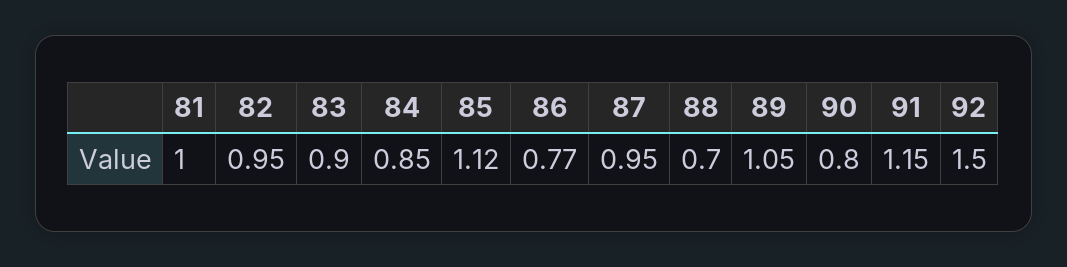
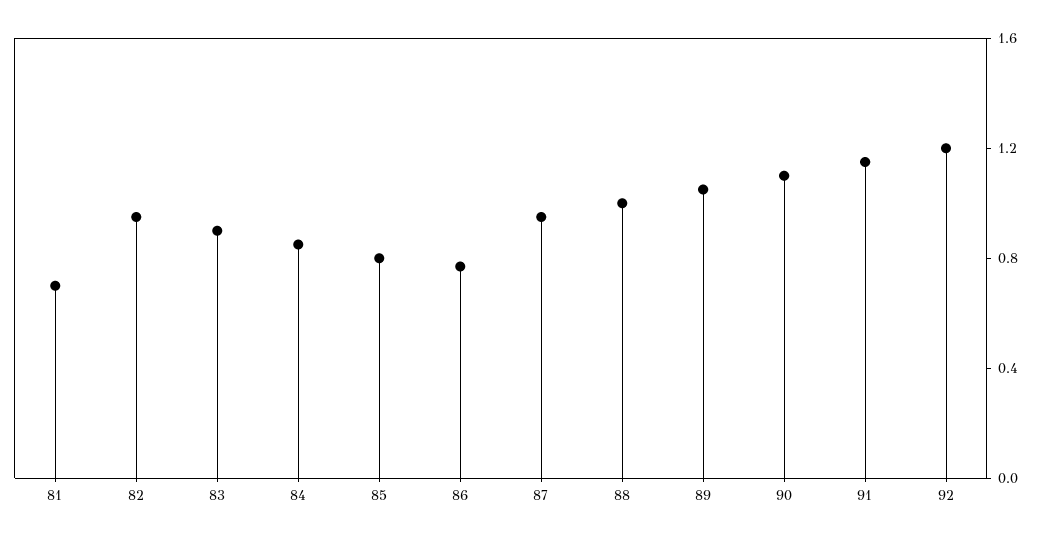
  {
-   "81": 1,
+   "81": 0.7,
    "82": 0.95,
    "83": 0.9,
    "84": 0.85,
-   "85": 1.12,
+   "85": 0.8,
    "86": 0.77,
    "87": 0.95,
-   "88": 0.7,
+   "88": 1,
    "89": 1.05,
-   "90": 0.8,
+   "90": 1.1,
    "91": 1.15,
-   "92": 1.5
+   "92": 1.2
  }

